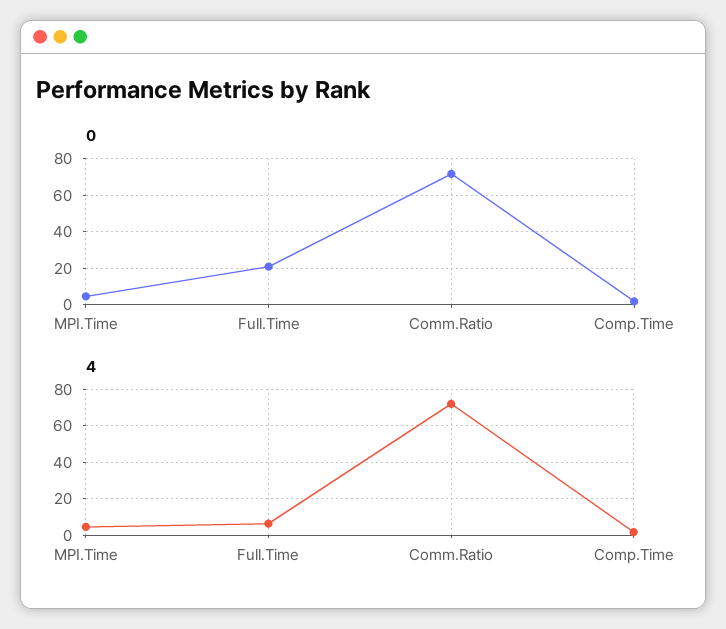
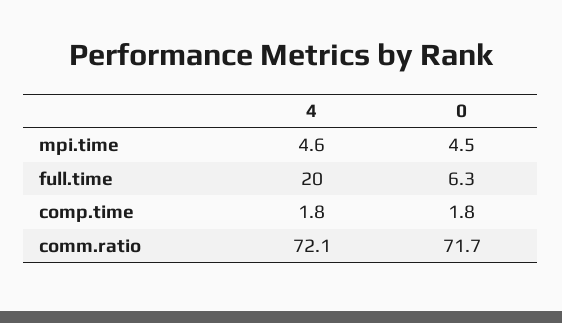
  {
    "0": {
      "MPI.Time": 4.5,
-     "Full.Time": 20,
+     "Full.Time": 6.3,
      "Comm.Ratio": 71.7,
      "Comp.Time": 1.8
    },
    "4": {
      "MPI.Time": 4.6,
-     "Full.Time": 5,
+     "Full.Time": 20,
      "Comm.Ratio": 72.1,
      "Comp.Time": 1.8
    }
  }

